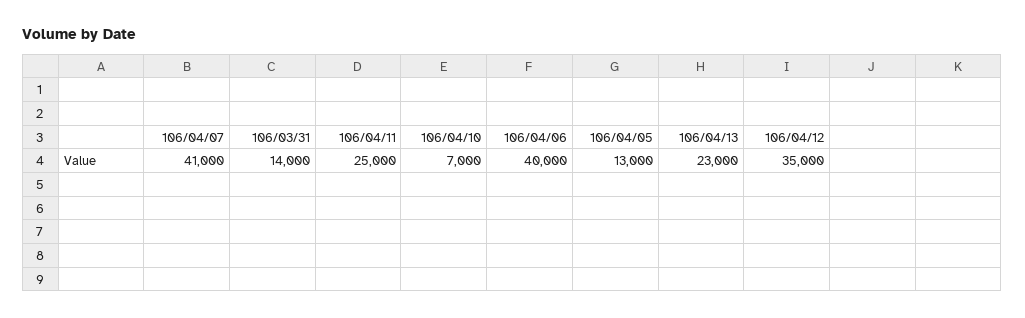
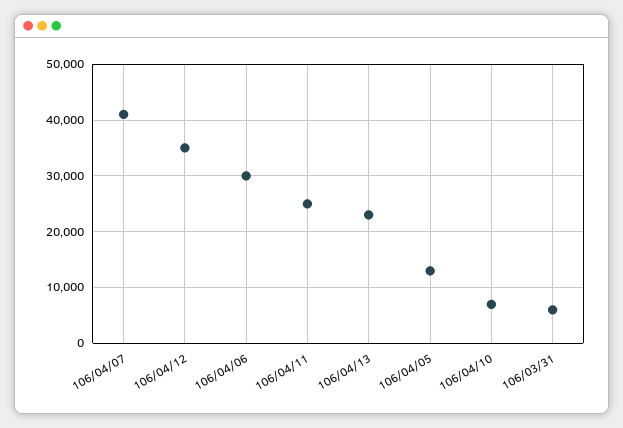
  {
    "106/04/07": 41000,
-   "106/03/31": 14000,
+   "106/03/31": 6000,
    "106/04/11": 25000,
    "106/04/10": 7000,
-   "106/04/06": 40000,
+   "106/04/06": 30000,
    "106/04/05": 13000,
    "106/04/13": 23000,
    "106/04/12": 35000
  }

